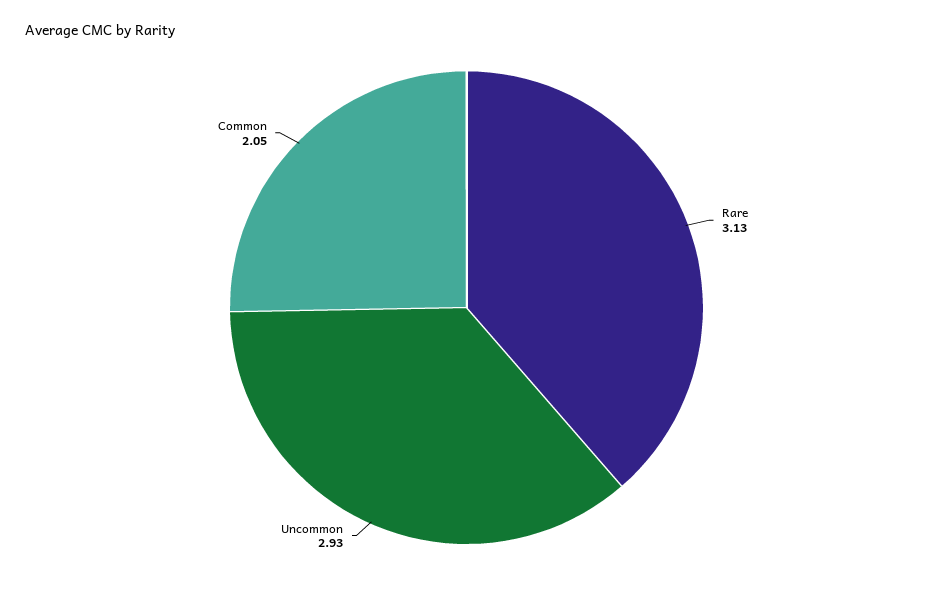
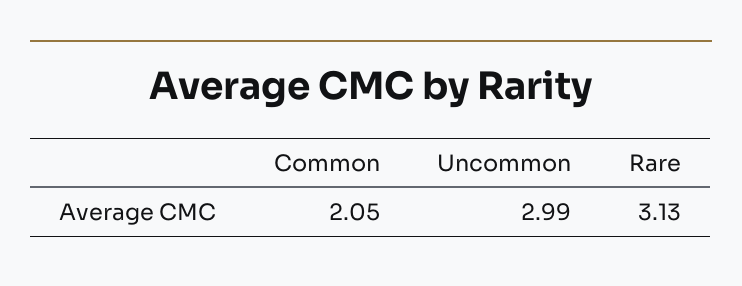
  {
    "Rare": 3.13,
-   "Uncommon": 2.93,
+   "Uncommon": 2.99,
    "Common": 2.05
  }

